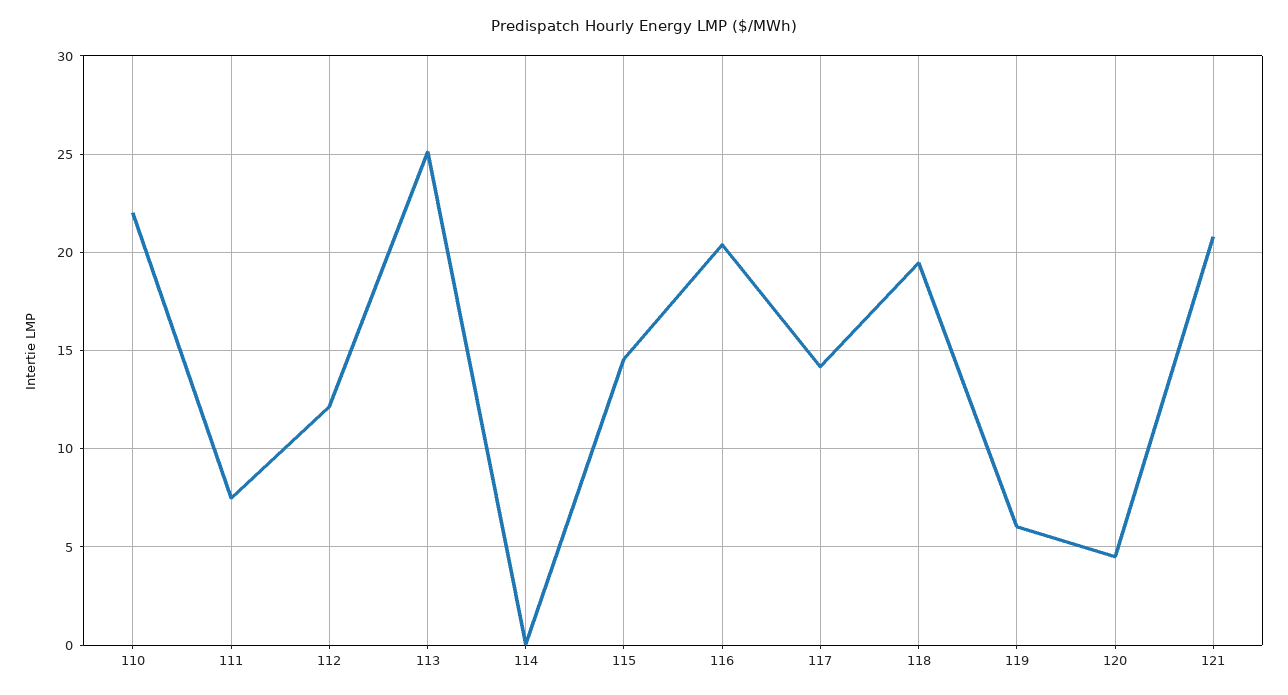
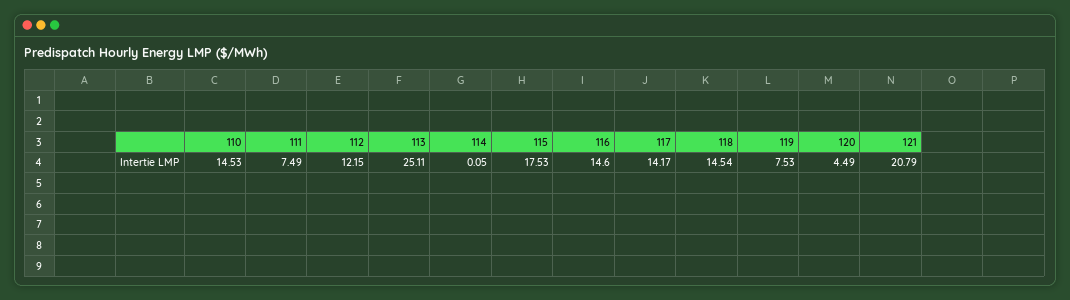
  {
-   "110": 22,
+   "110": 14.53,
    "111": 7.49,
    "112": 12.15,
    "113": 25.11,
    "114": 0.05,
-   "115": 14.5,
+   "115": 17.53,
-   "116": 20.5,
+   "116": 14.6,
    "117": 14.17,
-   "118": 19.5,
+   "118": 14.54,
-   "119": 6,
+   "119": 7.53,
    "120": 4.49,
    "121": 20.79
  }

